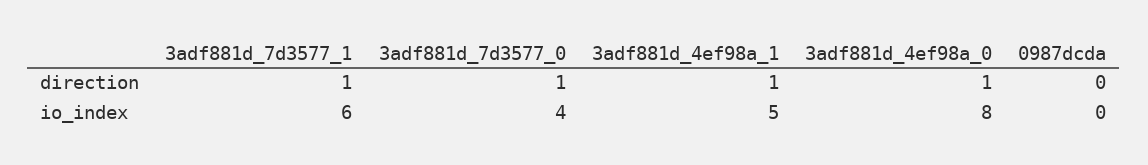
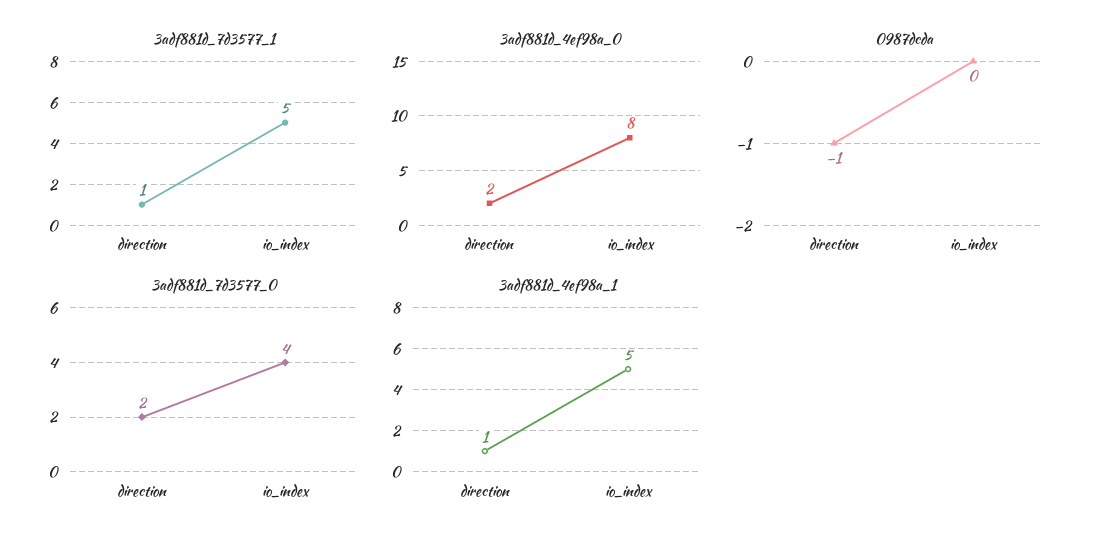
  {
    "3adf881d_7d3577_1": {
      "direction": 1,
-     "io_index": 6
+     "io_index": 5
    },
    "3adf881d_7d3577_0": {
-     "direction": 1,
+     "direction": 2,
      "io_index": 4
    },
    "3adf881d_4ef98a_1": {
      "direction": 1,
      "io_index": 5
    },
    "3adf881d_4ef98a_0": {
-     "direction": 1,
+     "direction": 2,
      "io_index": 8
    },
    "0987dcda": {
-     "direction": 0,
+     "direction": -1,
      "io_index": 0
    }
  }

